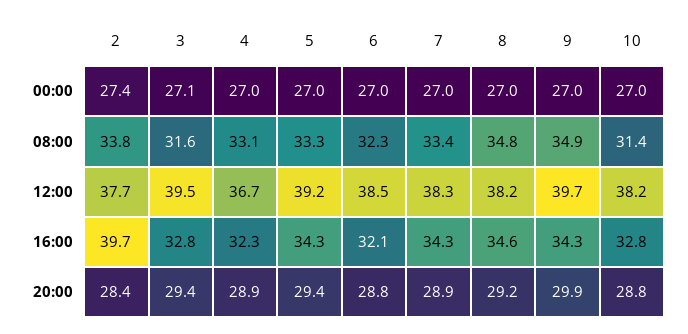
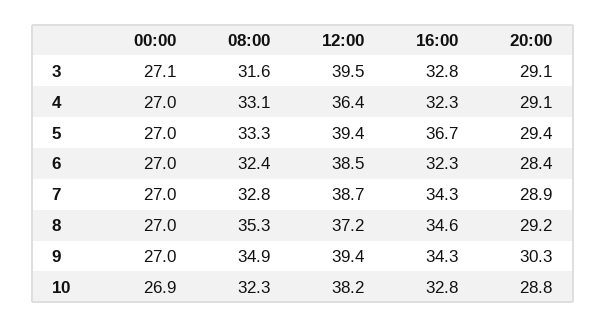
  {
-   "2": {
-     "00:00": 27.4,
-     "08:00": 33.8,
-     "12:00": 37.7,
-     "16:00": 39.7,
-     "20:00": 28.4
-   },
    "3": {
      "00:00": 27.1,
      "08:00": 31.6,
      "12:00": 39.5,
      "16:00": 32.8,
-     "20:00": 29.4
+     "20:00": 29.1
    },
    "4": {
      "00:00": 27,
      "08:00": 33.1,
-     "12:00": 36.7,
+     "12:00": 36.4,
      "16:00": 32.3,
-     "20:00": 28.9
+     "20:00": 29.1
    },
    "5": {
      "00:00": 27,
      "08:00": 33.3,
-     "12:00": 39.2,
+     "12:00": 39.4,
-     "16:00": 34.3,
+     "16:00": 36.7,
      "20:00": 29.4
    },
    "6": {
      "00:00": 27,
-     "08:00": 32.3,
+     "08:00": 32.4,
      "12:00": 38.5,
-     "16:00": 32.1,
+     "16:00": 32.3,
-     "20:00": 28.8
+     "20:00": 28.4
    },
    "7": {
      "00:00": 27,
-     "08:00": 33.4,
+     "08:00": 32.8,
-     "12:00": 38.3,
+     "12:00": 38.7,
      "16:00": 34.3,
      "20:00": 28.9
    },
    "8": {
      "00:00": 27,
-     "08:00": 34.8,
+     "08:00": 35.3,
-     "12:00": 38.2,
+     "12:00": 37.2,
      "16:00": 34.6,
      "20:00": 29.2
    },
    "9": {
      "00:00": 27,
      "08:00": 34.9,
-     "12:00": 39.7,
+     "12:00": 39.4,
      "16:00": 34.3,
-     "20:00": 29.9
+     "20:00": 30.3
    },
    "10": {
-     "00:00": 27,
+     "00:00": 26.9,
-     "08:00": 31.4,
+     "08:00": 32.3,
      "12:00": 38.2,
      "16:00": 32.8,
      "20:00": 28.8
    }
  }

